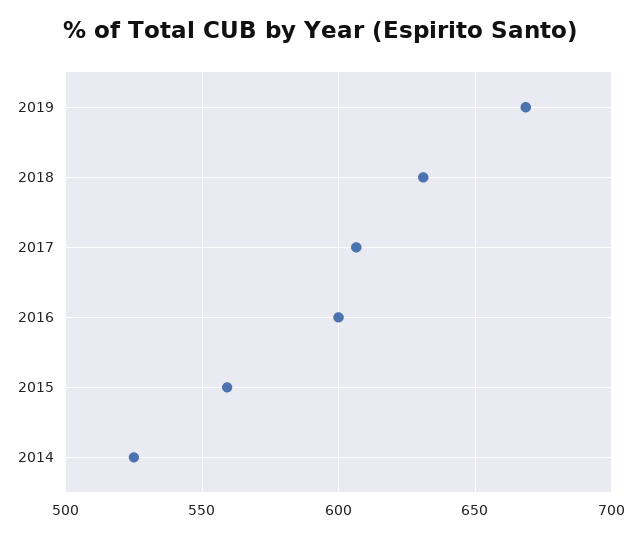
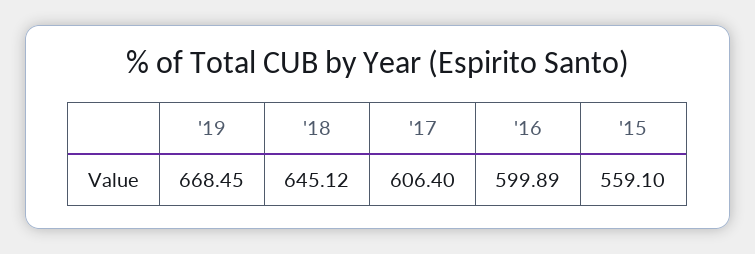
  {
    "2019": 668.45,
-   "2018": 630,
+   "2018": 645.12,
    "2017": 606.4,
    "2016": 599.89,
-   "2015": 559.1,
+   "2015": 559.1
-   "2014": 525
  }

